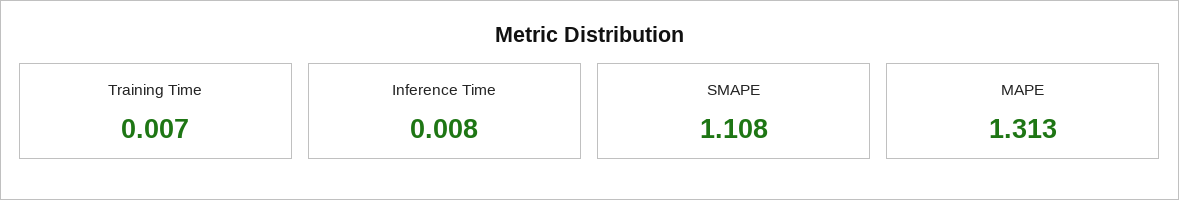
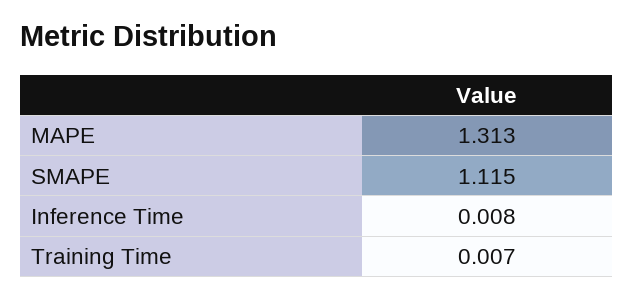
  {
    "Training Time": 0.007,
    "Inference Time": 0.008,
-   "SMAPE": 1.108,
+   "SMAPE": 1.115,
    "MAPE": 1.313
  }

